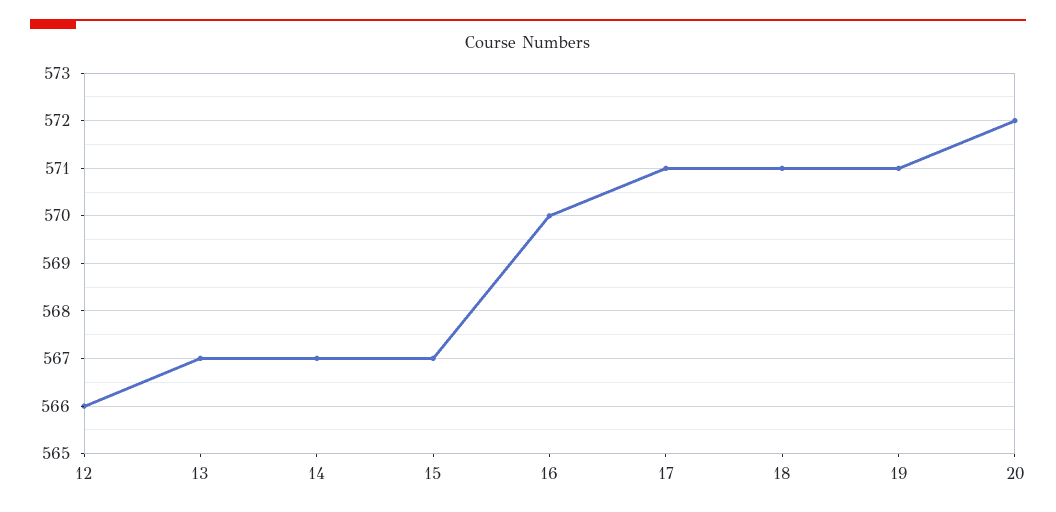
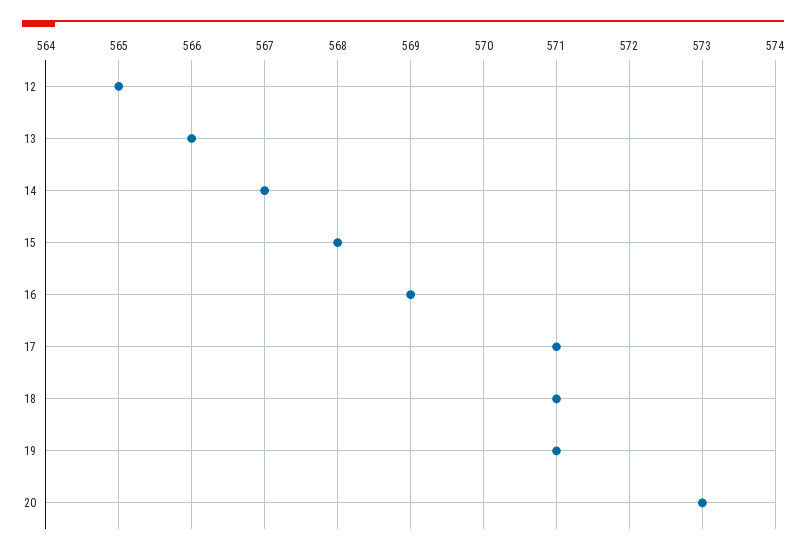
  {
-   "12": 566,
+   "12": 565,
-   "13": 567,
+   "13": 566,
    "14": 567,
-   "15": 567,
+   "15": 568,
-   "16": 570,
+   "16": 569,
    "17": 571,
    "18": 571,
    "19": 571,
-   "20": 572
+   "20": 573
  }

